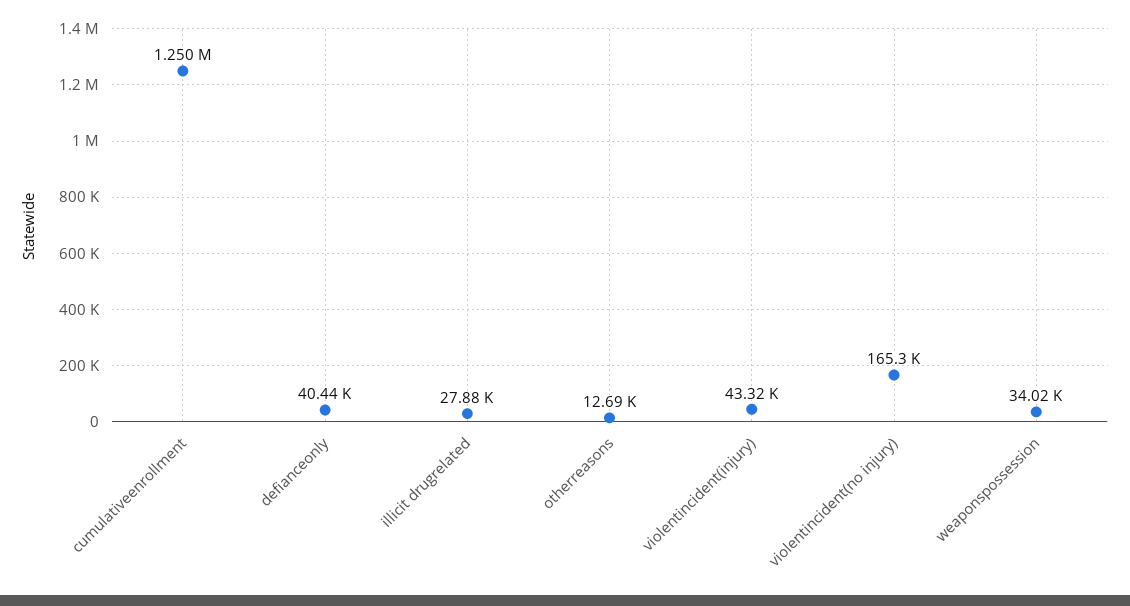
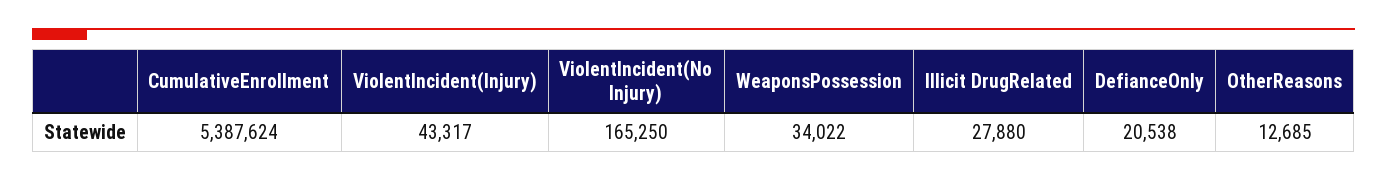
  {
-   "cumulativeenrollment": 1250000,
+   "cumulativeenrollment": 5387624,
-   "defianceonly": 40440,
+   "defianceonly": 20538,
    "illicit drugrelated": 27880,
    "otherreasons": 12685,
    "violentincident(injury)": 43317,
    "violentincident(no injury)": 165250,
    "weaponspossession": 34022
  }

